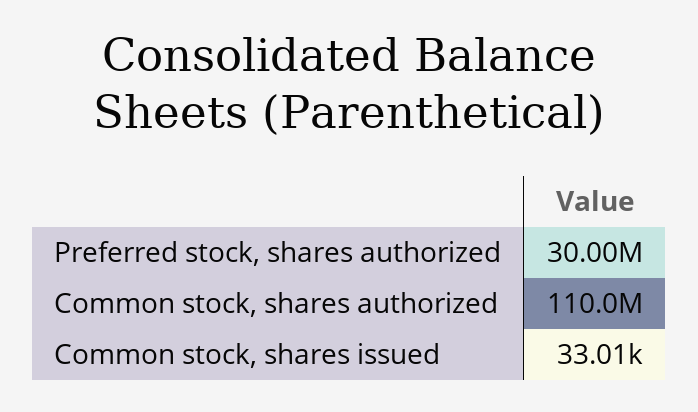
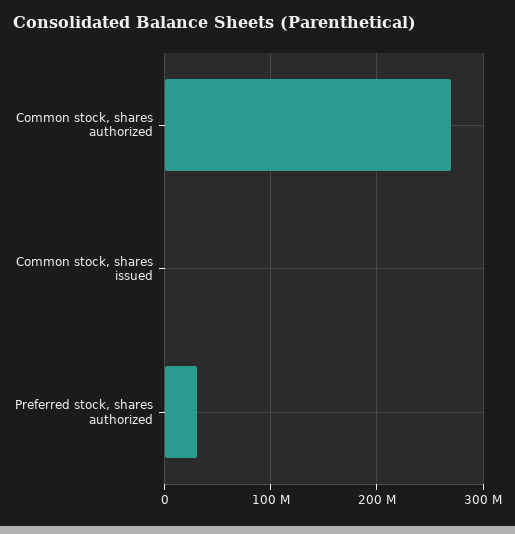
  {
    "Preferred stock, shares authorized": 30000000,
-   "Common stock, shares authorized": 110000000,
+   "Common stock, shares authorized": 270000000,
    "Common stock, shares issued": 33010
  }

